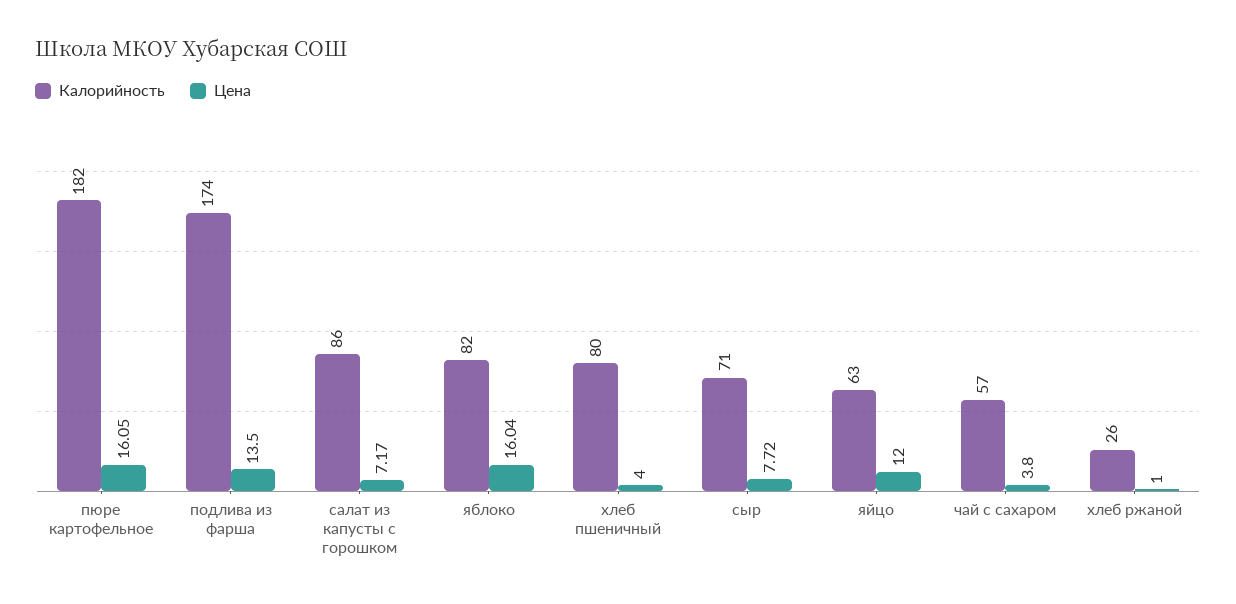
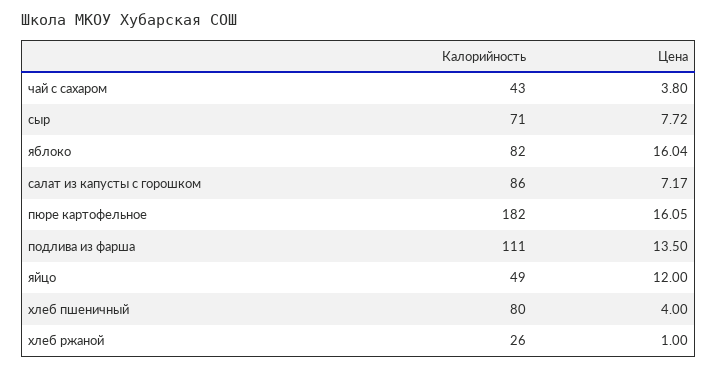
  {
    "Калорийность": {
      "пюре картофельное": 182,
-     "подлива из фарша": 174,
+     "подлива из фарша": 111,
      "салат из капусты с горошком": 86,
      "яблоко": 82,
      "хлеб пшеничный": 80,
      "сыр": 71,
-     "яйцо": 63,
+     "яйцо": 49,
-     "чай с сахаром": 57,
+     "чай с сахаром": 43,
      "хлеб ржаной": 26
    },
    "Цена": {
      "пюре картофельное": 16.05,
      "подлива из фарша": 13.5,
      "салат из капусты с горошком": 7.17,
      "яблоко": 16.04,
      "хлеб пшеничный": 4,
      "сыр": 7.72,
      "яйцо": 12,
      "чай с сахаром": 3.8,
      "хлеб ржаной": 1
    }
  }

